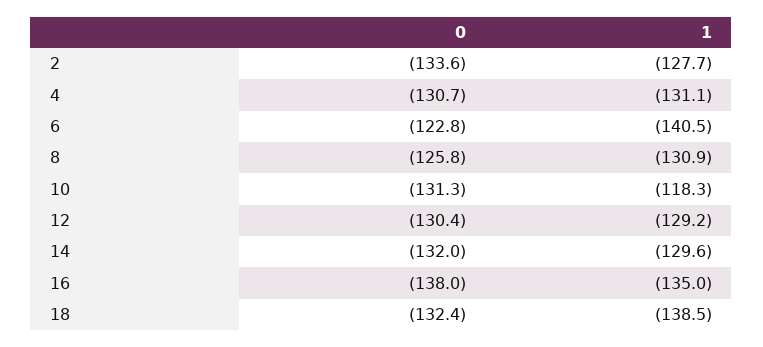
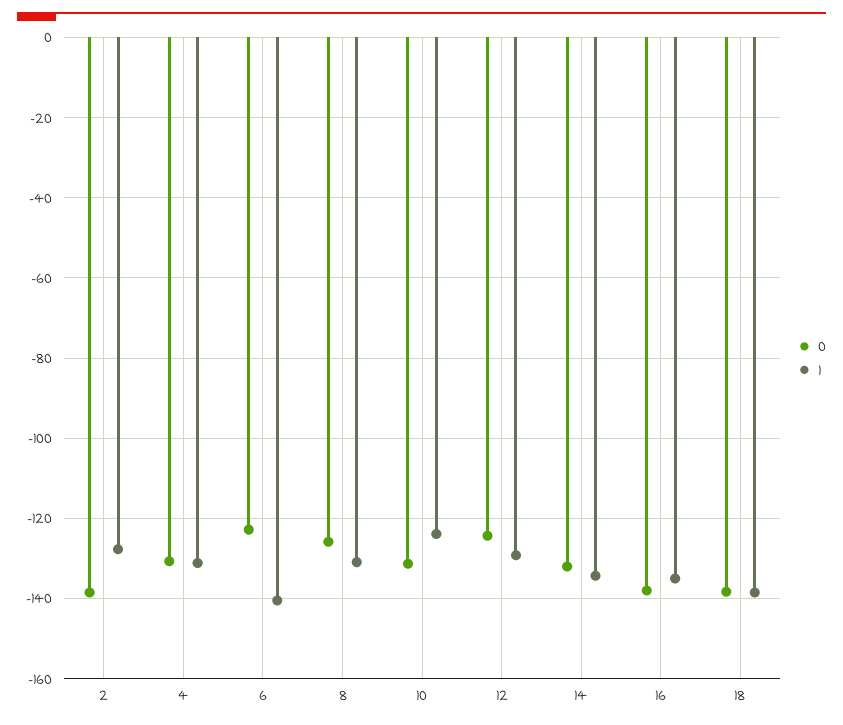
  {
    "0": {
-     "2": -133.6,
+     "2": -138,
      "4": -130.7,
      "6": -122.8,
      "8": -125.8,
      "10": -131.3,
-     "12": -130.4,
+     "12": -124,
      "14": -132,
      "16": -138,
-     "18": -132.4
+     "18": -138
    },
    "1": {
      "2": -127.7,
      "4": -131.1,
      "6": -140.5,
      "8": -130.9,
-     "10": -118.3,
+     "10": -124,
      "12": -129.2,
-     "14": -129.6,
+     "14": -134,
      "16": -135,
      "18": -138.5
    }
  }

